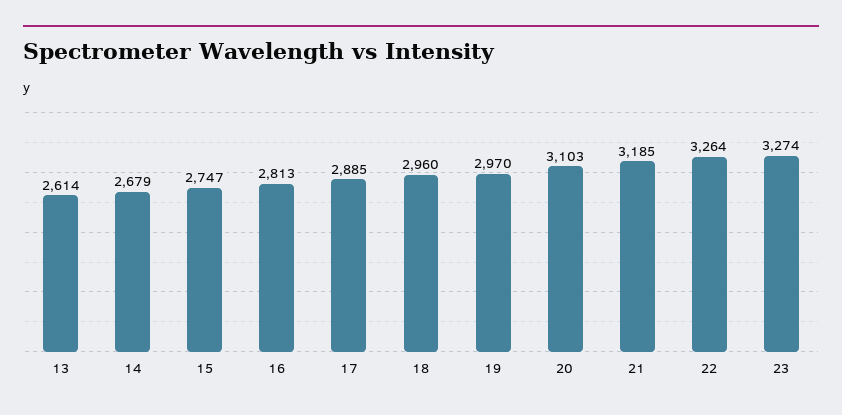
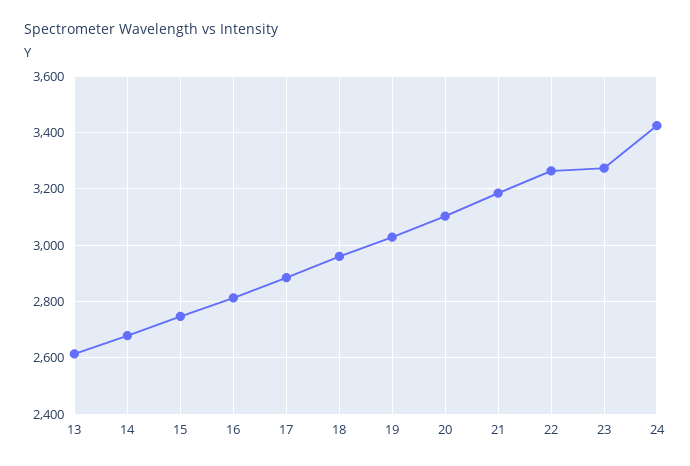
  {
    "13": 2614,
    "14": 2679,
    "15": 2747,
    "16": 2813,
    "17": 2885,
    "18": 2960,
-   "19": 2970,
+   "19": 3025,
    "20": 3103,
    "21": 3185,
    "22": 3264,
-   "23": 3274
+   "23": 3274,
+   "24": 3425
  }

